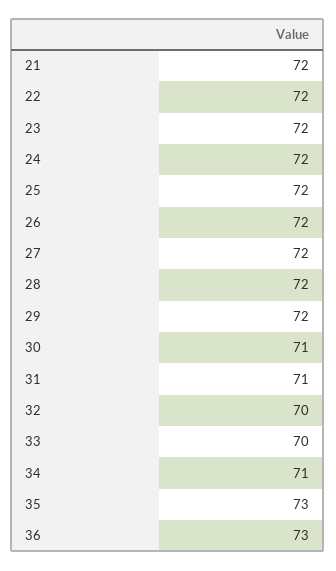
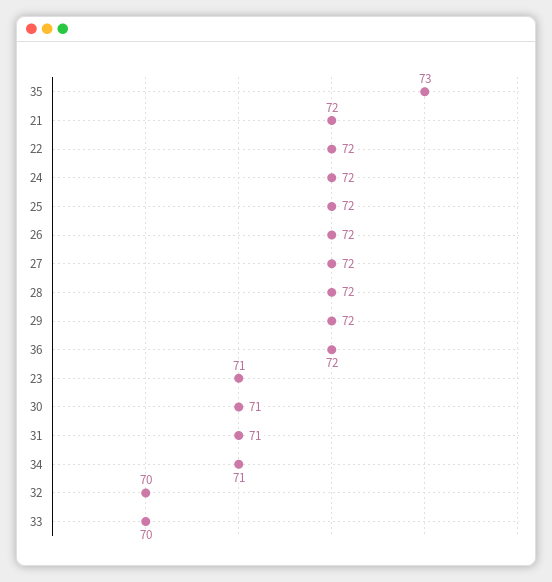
  {
    "21": 72,
    "22": 72,
-   "23": 72,
+   "23": 71,
    "24": 72,
    "25": 72,
    "26": 72,
    "27": 72,
    "28": 72,
    "29": 72,
    "30": 71,
    "31": 71,
    "32": 70,
    "33": 70,
    "34": 71,
    "35": 73,
-   "36": 73
+   "36": 72
  }

